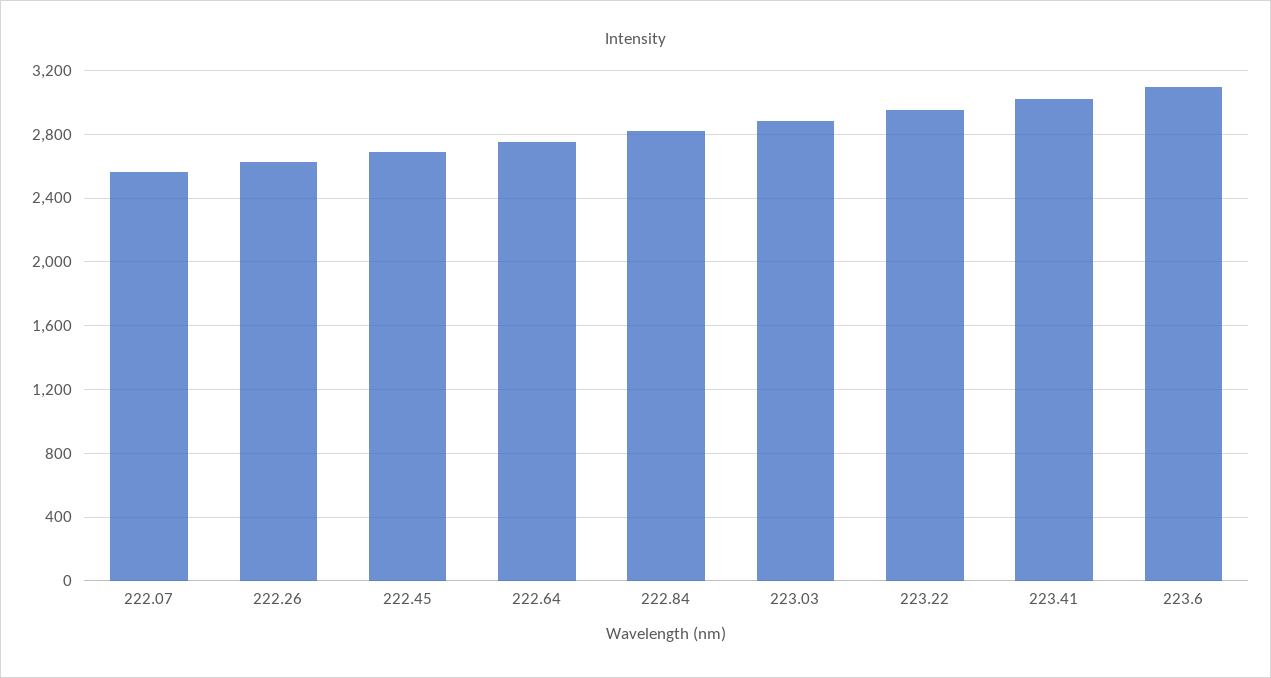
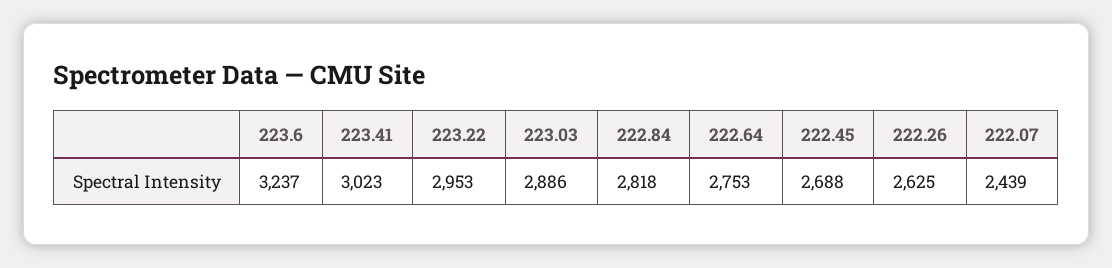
  {
-   "222.07": 2550,
+   "222.07": 2439,
    "222.26": 2625,
    "222.45": 2688,
    "222.64": 2753,
    "222.84": 2818,
    "223.03": 2886,
    "223.22": 2953,
    "223.41": 3023,
-   "223.6": 3100
+   "223.6": 3237
  }

